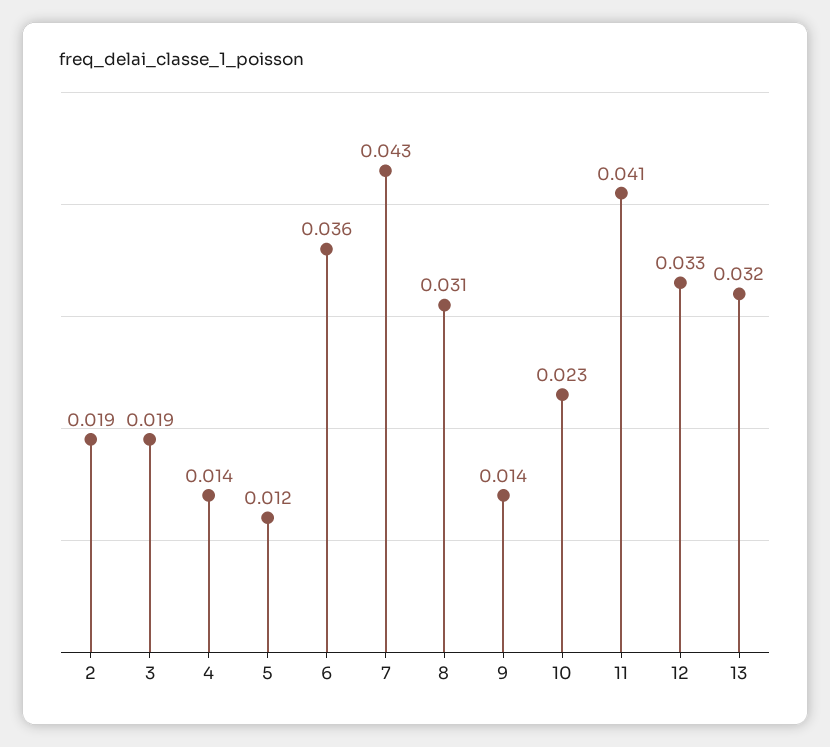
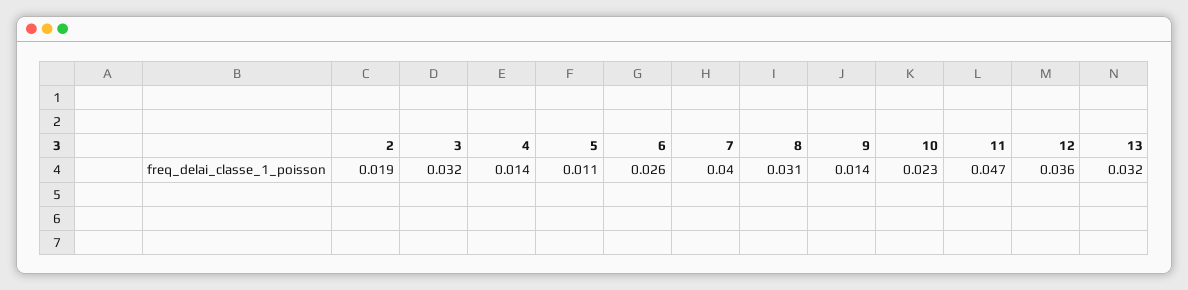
  {
    "2": 0.019,
-   "3": 0.019,
+   "3": 0.032,
    "4": 0.014,
-   "5": 0.012,
+   "5": 0.011,
-   "6": 0.036,
+   "6": 0.026,
-   "7": 0.043,
+   "7": 0.04,
    "8": 0.031,
    "9": 0.014,
    "10": 0.023,
-   "11": 0.041,
+   "11": 0.047,
-   "12": 0.033,
+   "12": 0.036,
    "13": 0.032
  }

